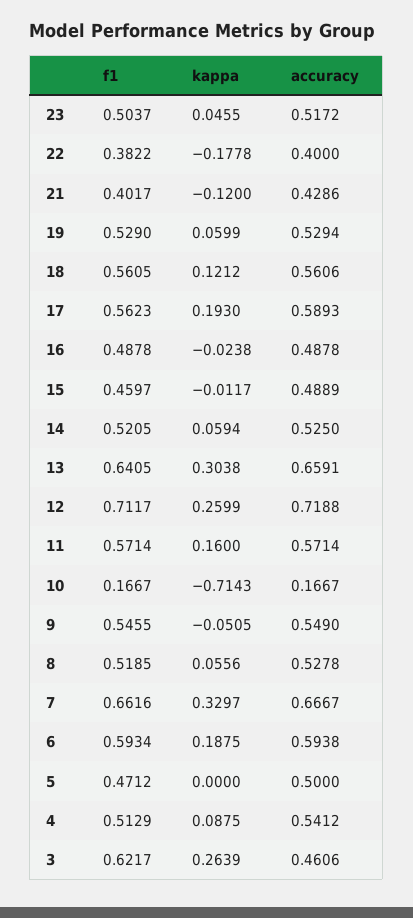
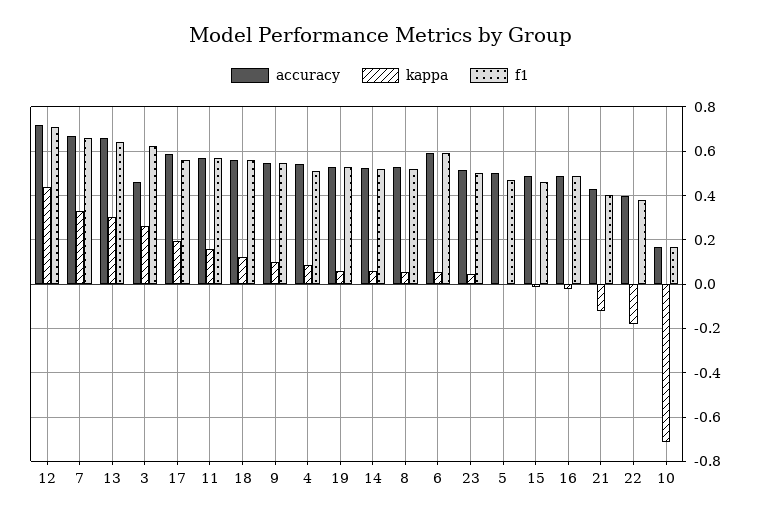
  {
    "f1": {
      "23": 0.5037,
      "22": 0.3822,
      "21": 0.4017,
      "19": 0.529,
      "18": 0.5605,
      "17": 0.5623,
      "16": 0.4878,
      "15": 0.4597,
      "14": 0.5205,
      "13": 0.6405,
      "12": 0.7117,
      "11": 0.5714,
      "10": 0.1667,
      "9": 0.5455,
      "8": 0.5185,
      "7": 0.6616,
      "6": 0.5934,
      "5": 0.4712,
      "4": 0.5129,
      "3": 0.6217
    },
    "kappa": {
      "23": 0.0455,
      "22": -0.1778,
      "21": -0.12,
      "19": 0.0599,
      "18": 0.1212,
      "17": 0.193,
      "16": -0.0238,
      "15": -0.0117,
      "14": 0.0594,
      "13": 0.3038,
-     "12": 0.2599,
+     "12": 0.45,
      "11": 0.16,
      "10": -0.7143,
-     "9": -0.0505,
+     "9": 0.1,
      "8": 0.0556,
      "7": 0.3297,
-     "6": 0.1875,
+     "6": 0.05,
      "5": 0,
      "4": 0.0875,
      "3": 0.2639
    },
    "accuracy": {
      "23": 0.5172,
      "22": 0.4,
      "21": 0.4286,
      "19": 0.5294,
      "18": 0.5606,
      "17": 0.5893,
      "16": 0.4878,
      "15": 0.4889,
      "14": 0.525,
      "13": 0.6591,
      "12": 0.7188,
      "11": 0.5714,
      "10": 0.1667,
      "9": 0.549,
      "8": 0.5278,
      "7": 0.6667,
      "6": 0.5938,
      "5": 0.5,
      "4": 0.5412,
      "3": 0.4606
    }
  }

